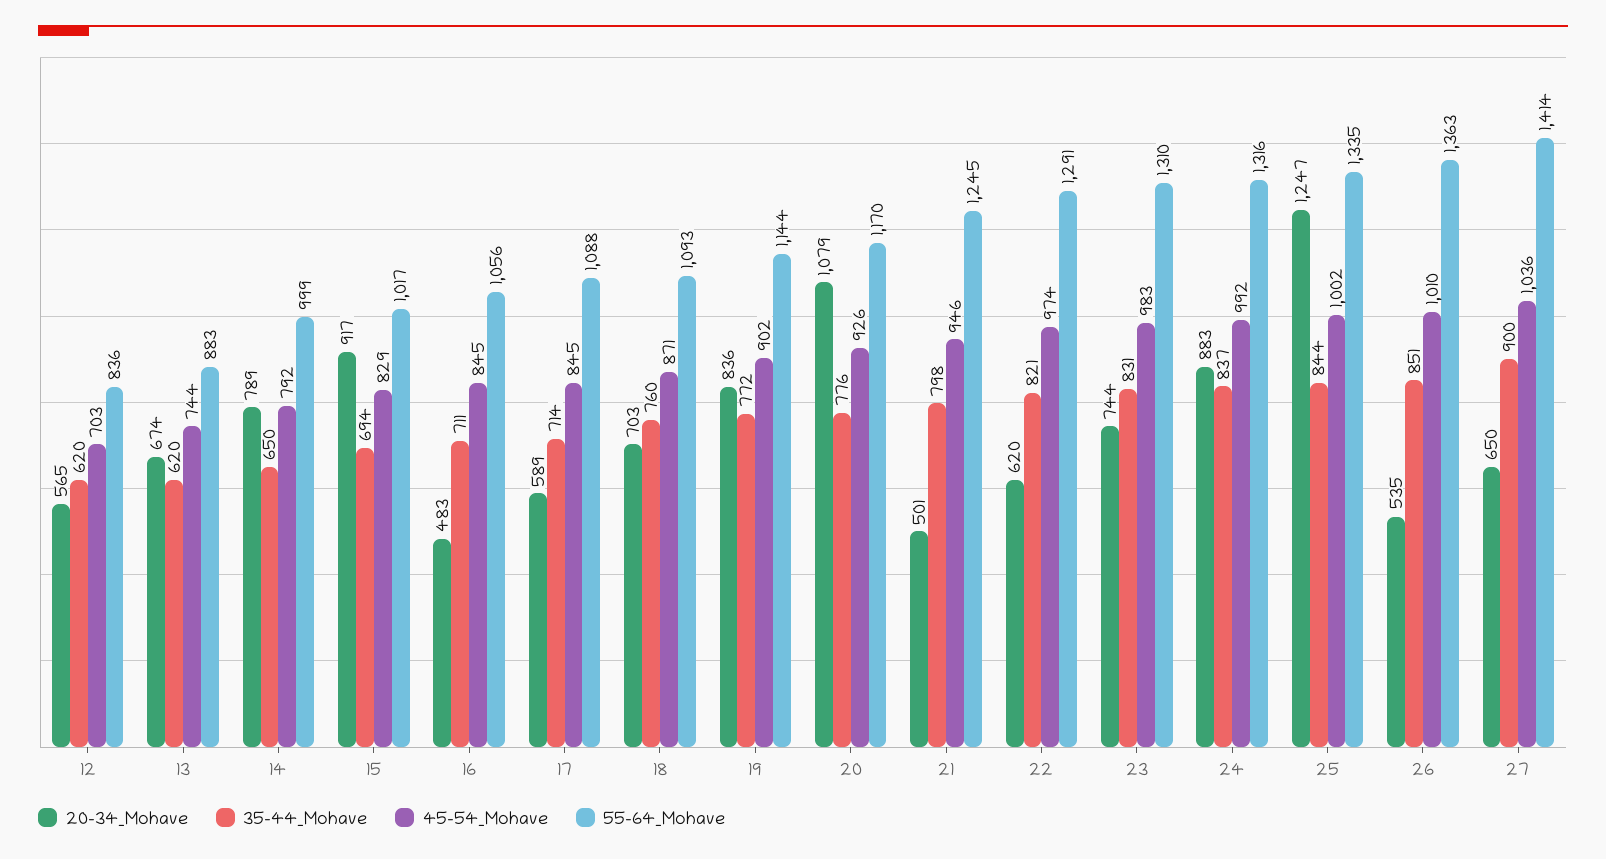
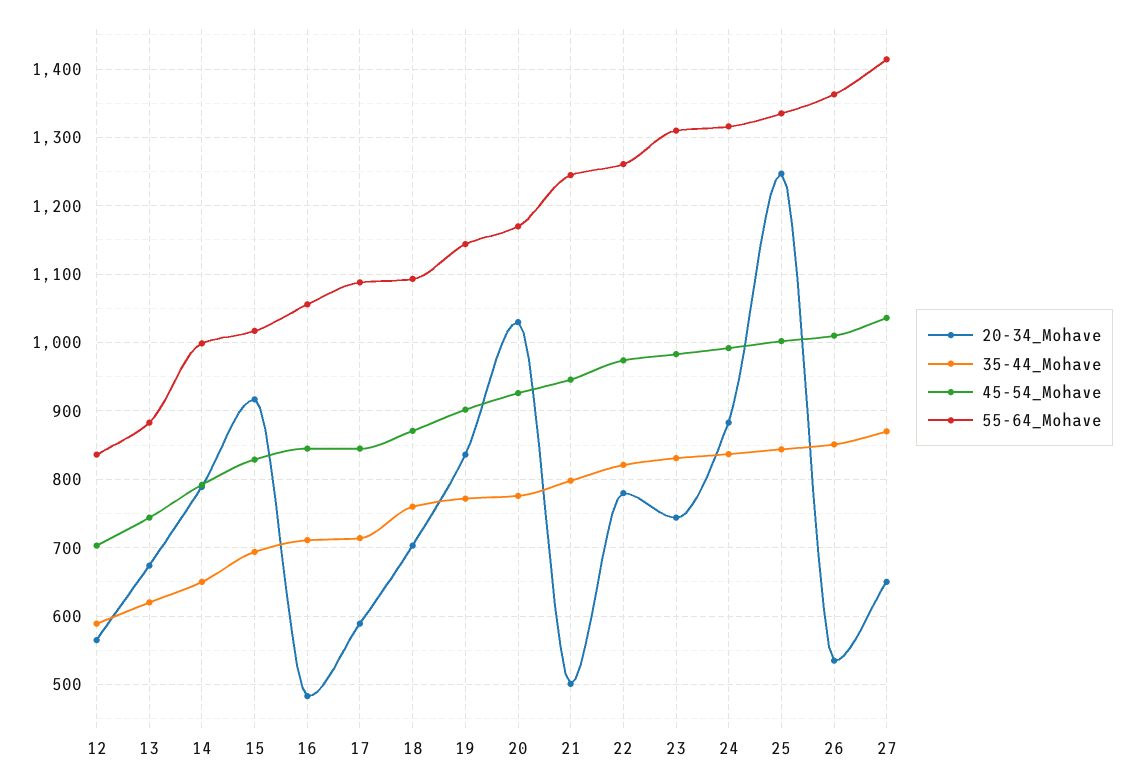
  {
    "20-34_Mohave": {
      "12": 565,
      "13": 674,
      "14": 789,
      "15": 917,
      "16": 483,
      "17": 589,
      "18": 703,
      "19": 836,
-     "20": 1079,
+     "20": 1030,
      "21": 501,
-     "22": 620,
+     "22": 780,
      "23": 744,
      "24": 883,
      "25": 1247,
      "26": 535,
      "27": 650
    },
    "35-44_Mohave": {
-     "12": 620,
+     "12": 590,
      "13": 620,
      "14": 650,
      "15": 694,
      "16": 711,
      "17": 714,
      "18": 760,
      "19": 772,
      "20": 776,
      "21": 798,
      "22": 821,
      "23": 831,
      "24": 837,
      "25": 844,
      "26": 851,
-     "27": 900
+     "27": 870
    },
    "45-54_Mohave": {
      "12": 703,
      "13": 744,
      "14": 792,
      "15": 829,
      "16": 845,
      "17": 845,
      "18": 871,
      "19": 902,
      "20": 926,
      "21": 946,
      "22": 974,
      "23": 983,
      "24": 992,
      "25": 1002,
      "26": 1010,
      "27": 1036
    },
    "55-64_Mohave": {
      "12": 836,
      "13": 883,
      "14": 999,
      "15": 1017,
      "16": 1056,
      "17": 1088,
      "18": 1093,
      "19": 1144,
      "20": 1170,
      "21": 1245,
-     "22": 1291,
+     "22": 1260,
      "23": 1310,
      "24": 1316,
      "25": 1335,
      "26": 1363,
      "27": 1414
    }
  }

